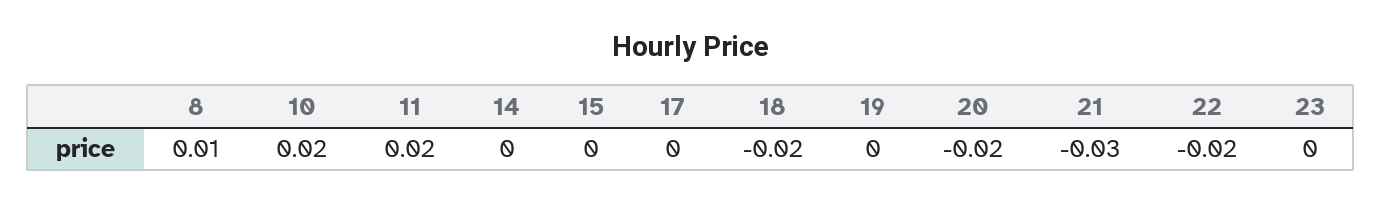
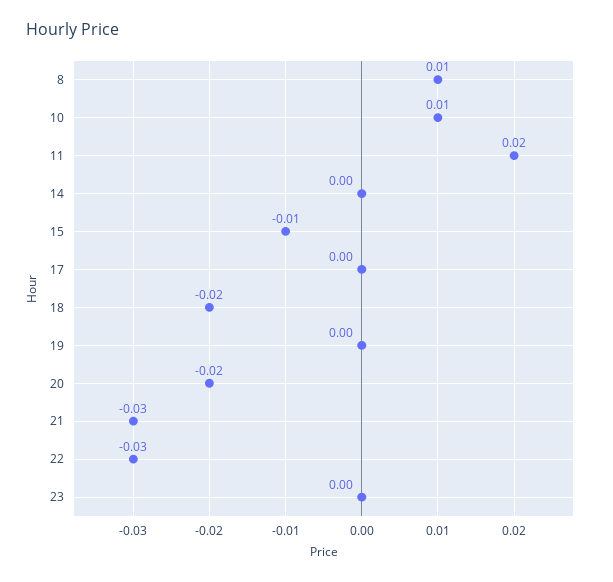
  {
    "8": 0.01,
-   "10": 0.02,
+   "10": 0.01,
    "11": 0.02,
    "14": 0,
-   "15": 0,
+   "15": -0.01,
    "17": 0,
    "18": -0.02,
    "19": 0,
    "20": -0.02,
    "21": -0.03,
-   "22": -0.02,
+   "22": -0.03,
    "23": 0
  }

